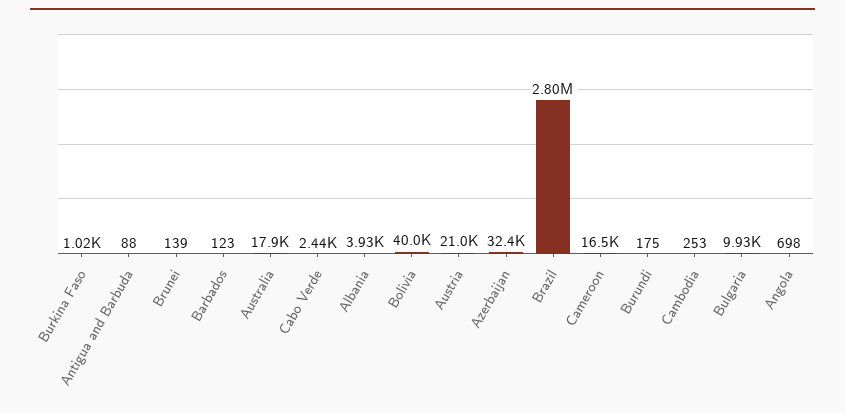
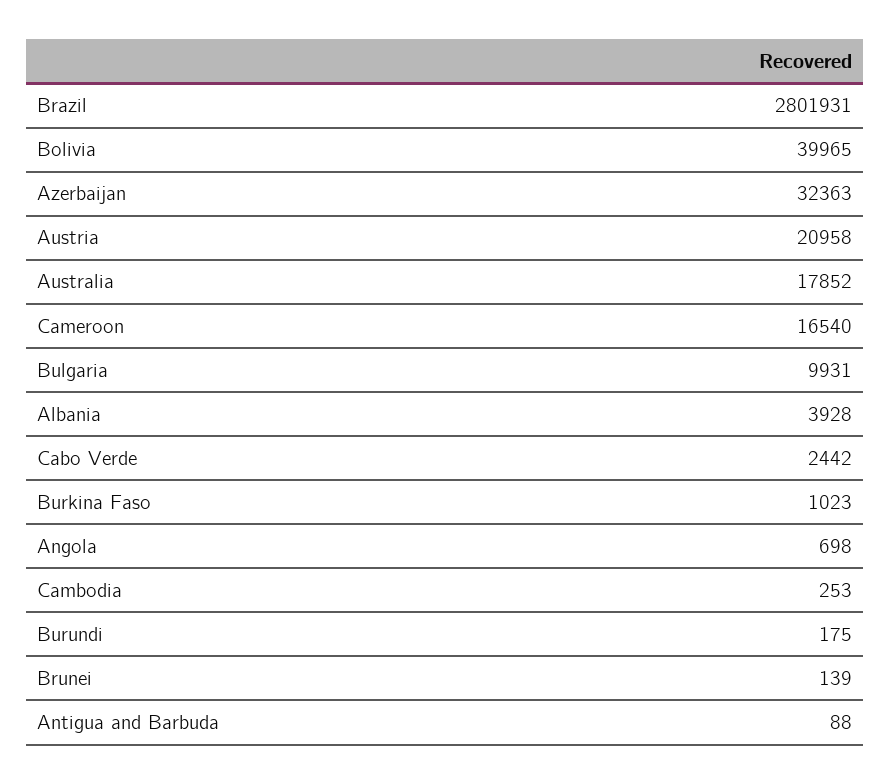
  {
    "Burkina Faso": 1023,
    "Antigua and Barbuda": 88,
    "Brunei": 139,
-   "Barbados": 123,
    "Australia": 17852,
    "Cabo Verde": 2442,
    "Albania": 3928,
    "Bolivia": 39965,
    "Austria": 20958,
    "Azerbaijan": 32363,
    "Brazil": 2801931,
    "Cameroon": 16540,
    "Burundi": 175,
    "Cambodia": 253,
    "Bulgaria": 9931,
    "Angola": 698
  }

